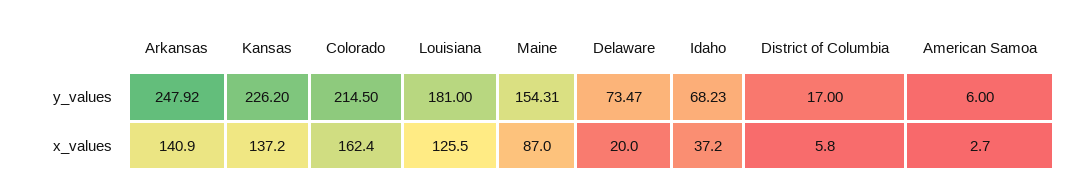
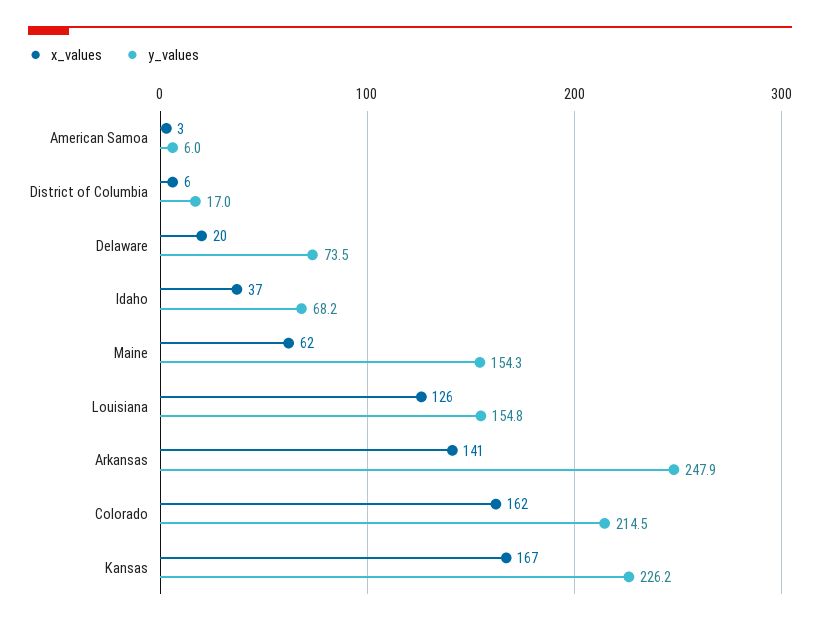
  {
    "y_values": {
      "Arkansas": 247.92,
      "Kansas": 226.2,
      "Colorado": 214.5,
-     "Louisiana": 181,
+     "Louisiana": 154.8,
      "Maine": 154.31,
      "Delaware": 73.47,
      "Idaho": 68.23,
      "District of Columbia": 17,
      "American Samoa": 6
    },
    "x_values": {
      "Arkansas": 140.9,
-     "Kansas": 137.2,
+     "Kansas": 167,
      "Colorado": 162.4,
      "Louisiana": 125.5,
-     "Maine": 87,
+     "Maine": 62,
      "Delaware": 20,
      "Idaho": 37.2,
      "District of Columbia": 5.8,
      "American Samoa": 2.7
    }
  }

